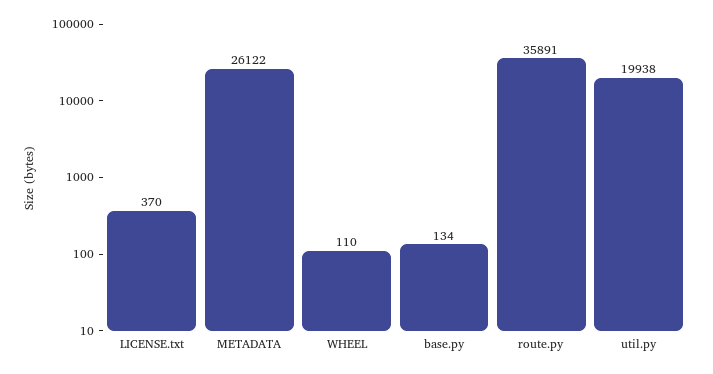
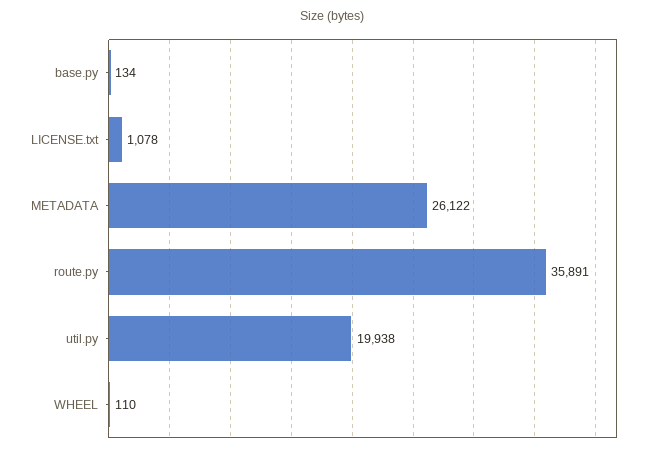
  {
-   "LICENSE.txt": 370,
+   "LICENSE.txt": 1078,
    "METADATA": 26122,
    "WHEEL": 110,
    "base.py": 134,
    "route.py": 35891,
    "util.py": 19938
  }

